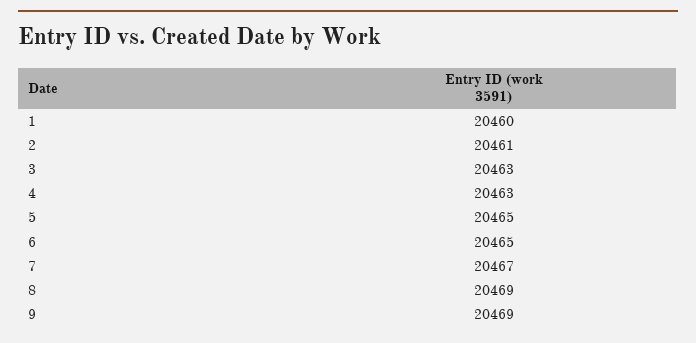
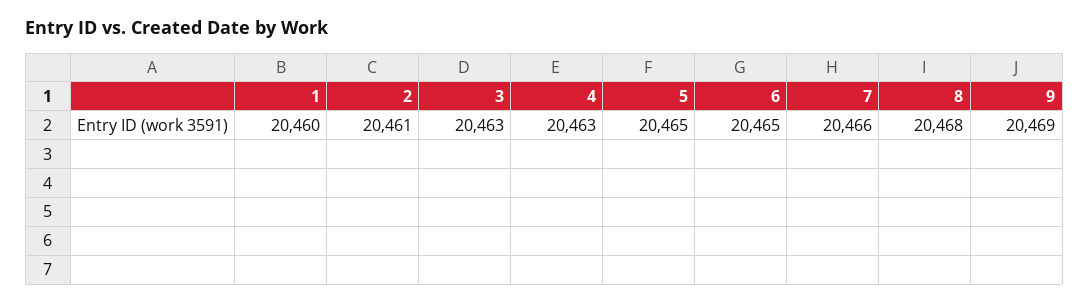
  {
    "1": 20460,
    "2": 20461,
    "3": 20463,
    "4": 20463,
    "5": 20465,
    "6": 20465,
-   "7": 20467,
+   "7": 20466,
-   "8": 20469,
+   "8": 20468,
    "9": 20469
  }

